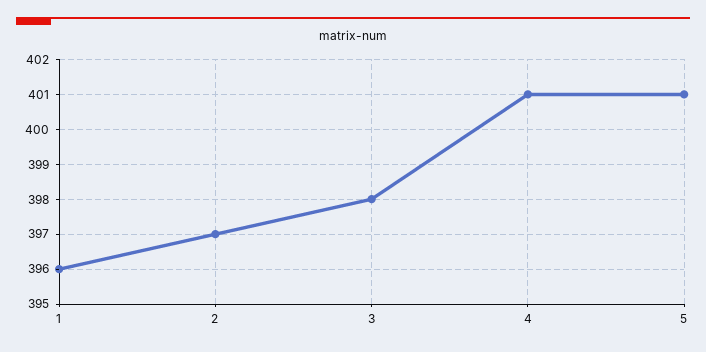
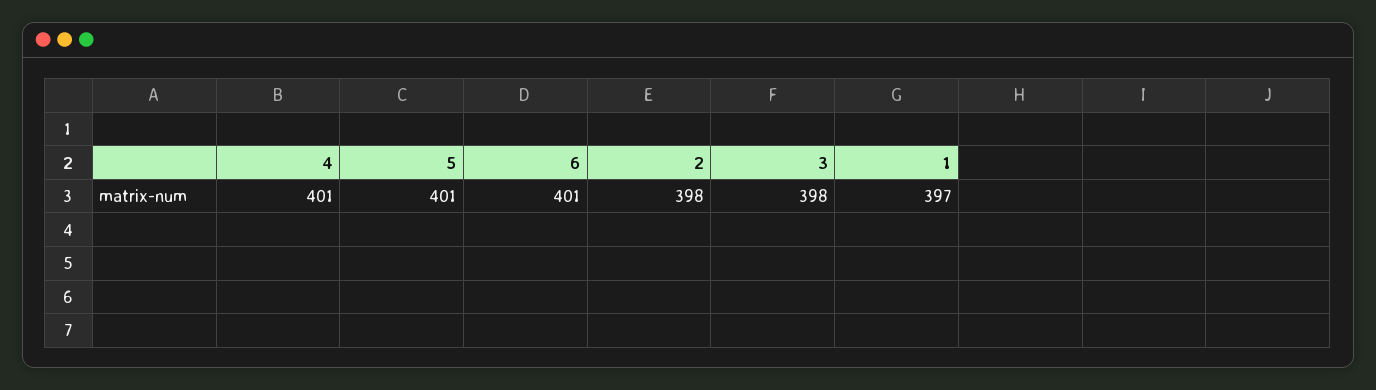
  {
-   "1": 396,
+   "1": 397,
-   "2": 397,
+   "2": 398,
    "3": 398,
    "4": 401,
-   "5": 401
+   "5": 401,
+   "6": 401
  }

